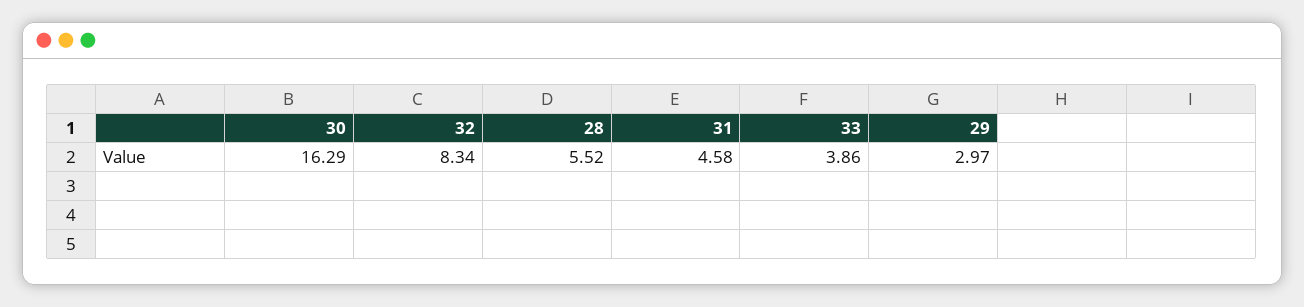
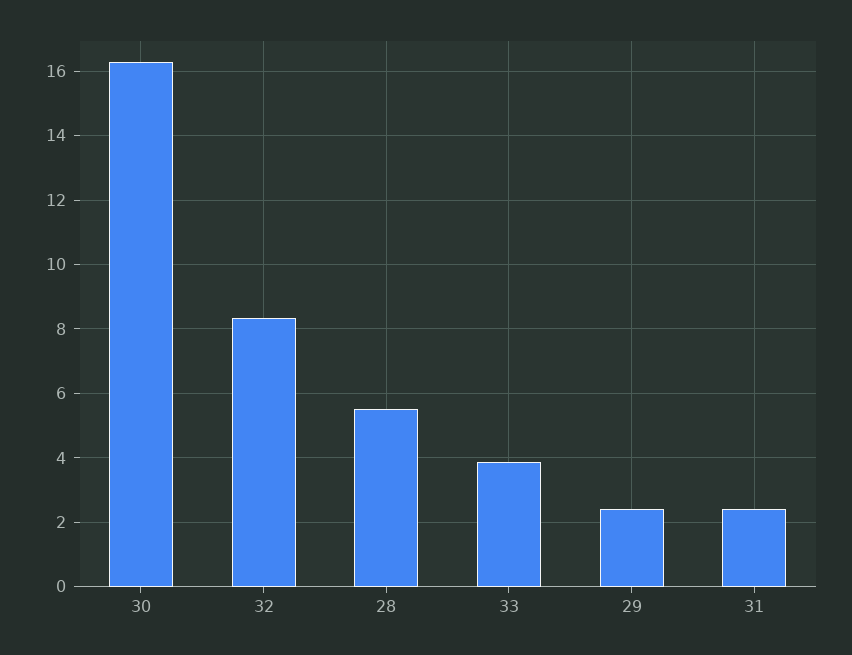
  {
    "30": 16.29,
    "32": 8.34,
    "28": 5.52,
-   "31": 4.58,
+   "31": 2.4,
    "33": 3.86,
-   "29": 2.97
+   "29": 2.4
  }

